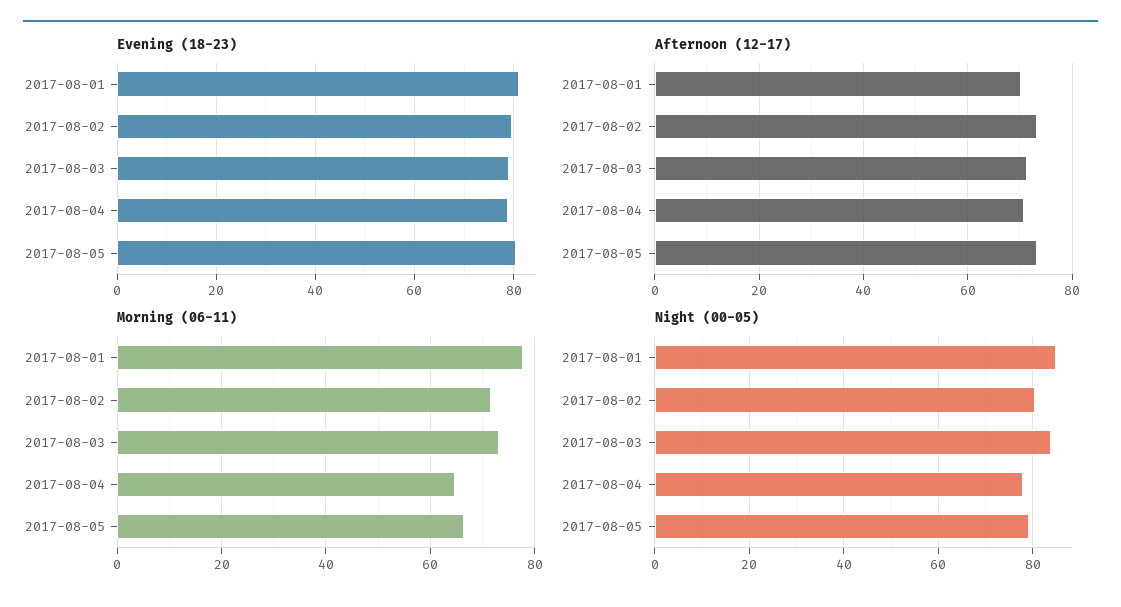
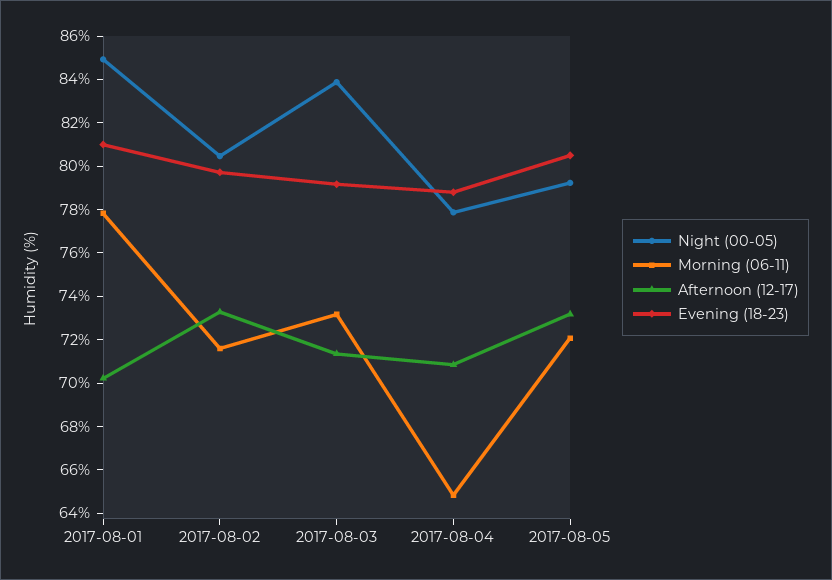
  {
    "Evening (18-23)": {
      "2017-08-01": 81,
      "2017-08-02": 79.5,
      "2017-08-03": 79,
      "2017-08-04": 79,
      "2017-08-05": 80.5
    },
    "Afternoon (12-17)": {
      "2017-08-01": 70,
      "2017-08-02": 73.5,
      "2017-08-03": 71.5,
      "2017-08-04": 71,
      "2017-08-05": 73
    },
    "Morning (06-11)": {
      "2017-08-01": 78,
      "2017-08-02": 71.5,
      "2017-08-03": 73,
      "2017-08-04": 65,
-     "2017-08-05": 66
+     "2017-08-05": 72
    },
    "Night (00-05)": {
      "2017-08-01": 85,
      "2017-08-02": 80.5,
      "2017-08-03": 84,
      "2017-08-04": 78,
      "2017-08-05": 79
    }
  }

